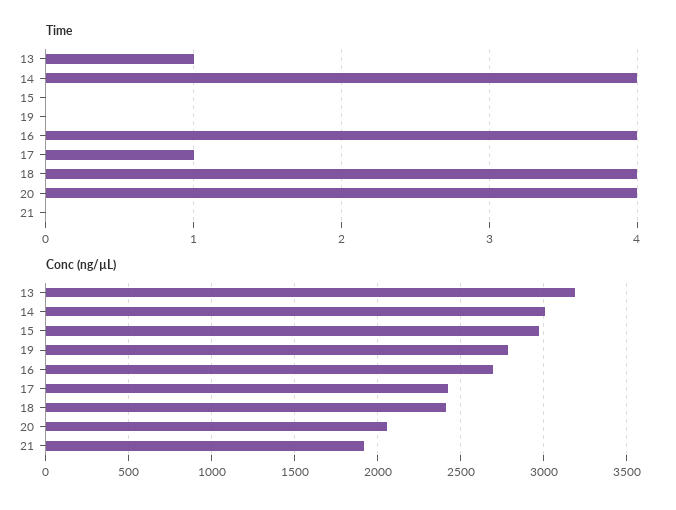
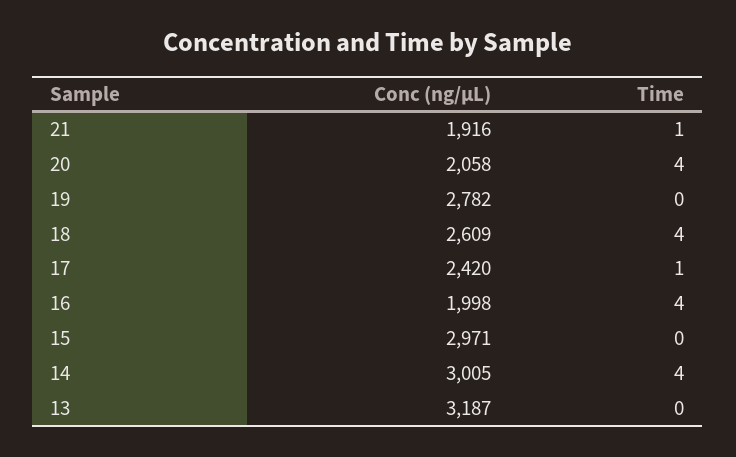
  {
    "Time": {
-     "13": 1,
+     "13": 0,
      "14": 4,
      "15": 0,
      "19": 0,
      "16": 4,
      "17": 1,
      "18": 4,
      "20": 4,
-     "21": 0
+     "21": 1
    },
    "Conc (ng/µL)": {
      "13": 3187,
      "14": 3005,
      "15": 2971,
      "19": 2782,
-     "16": 2700,
+     "16": 1998,
      "17": 2420,
-     "18": 2400,
+     "18": 2609,
      "20": 2058,
      "21": 1916
    }
  }

